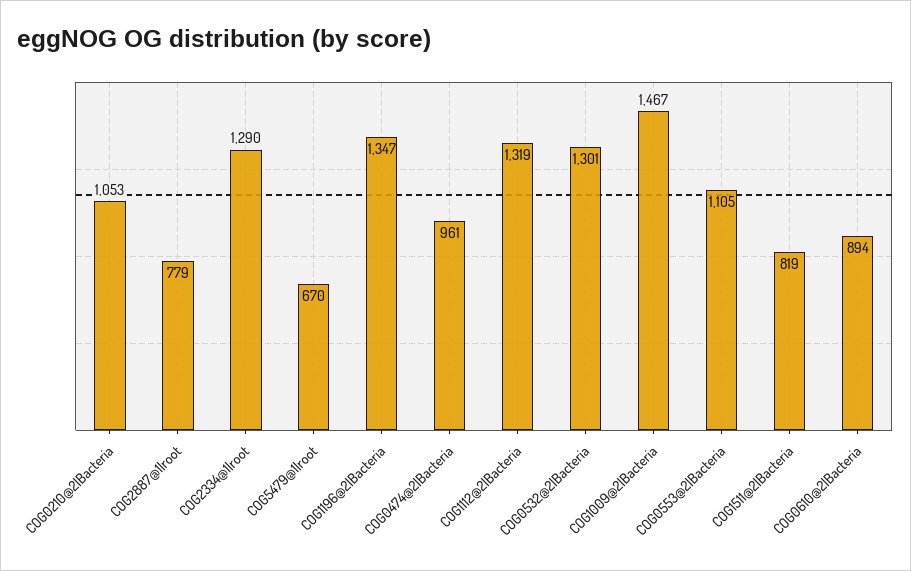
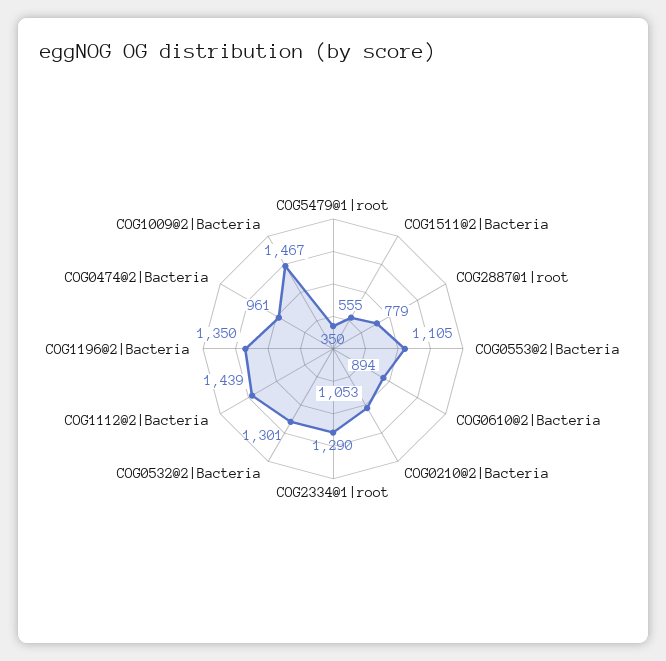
  {
    "COG0210@2|Bacteria": 1053,
    "COG2887@1|root": 779,
    "COG2334@1|root": 1290,
-   "COG5479@1|root": 670,
+   "COG5479@1|root": 350,
-   "COG1196@2|Bacteria": 1347,
+   "COG1196@2|Bacteria": 1350,
    "COG0474@2|Bacteria": 961,
-   "COG1112@2|Bacteria": 1319,
+   "COG1112@2|Bacteria": 1439,
    "COG0532@2|Bacteria": 1301,
    "COG1009@2|Bacteria": 1467,
    "COG0553@2|Bacteria": 1105,
-   "COG1511@2|Bacteria": 819,
+   "COG1511@2|Bacteria": 555,
    "COG0610@2|Bacteria": 894
  }

